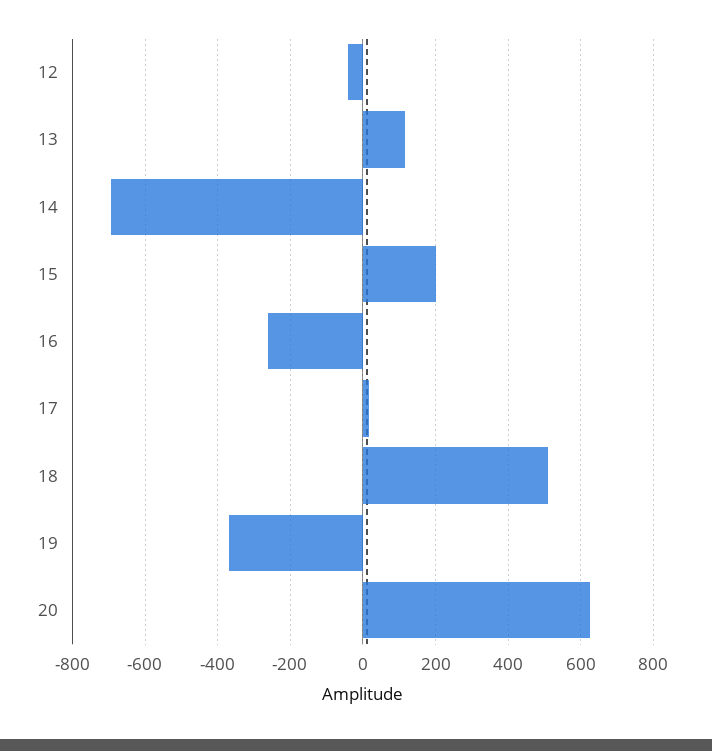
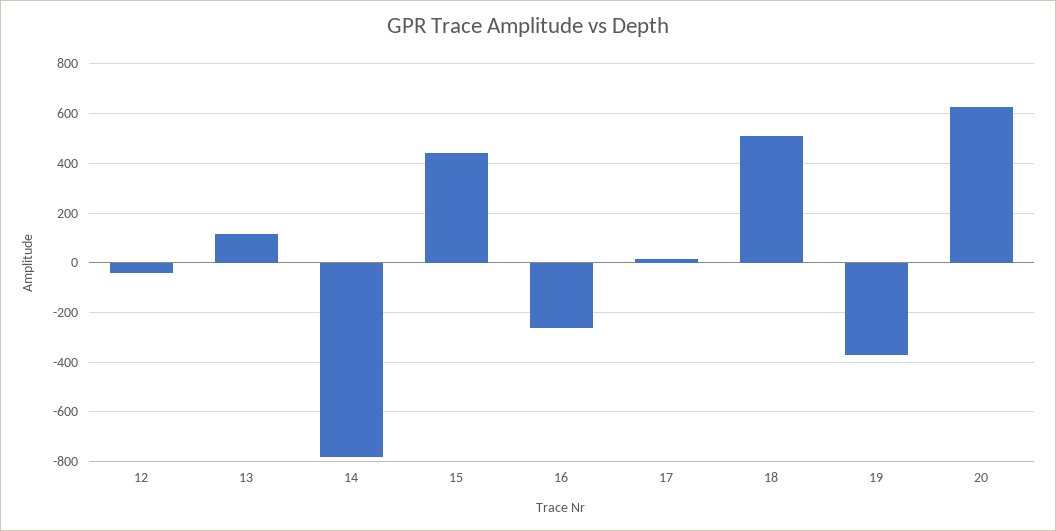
  {
    "12": -40,
    "13": 120,
-   "14": -700,
+   "14": -775,
-   "15": 200,
+   "15": 450,
    "16": -260,
    "17": 20,
    "18": 500,
    "19": -380,
    "20": 620
  }

